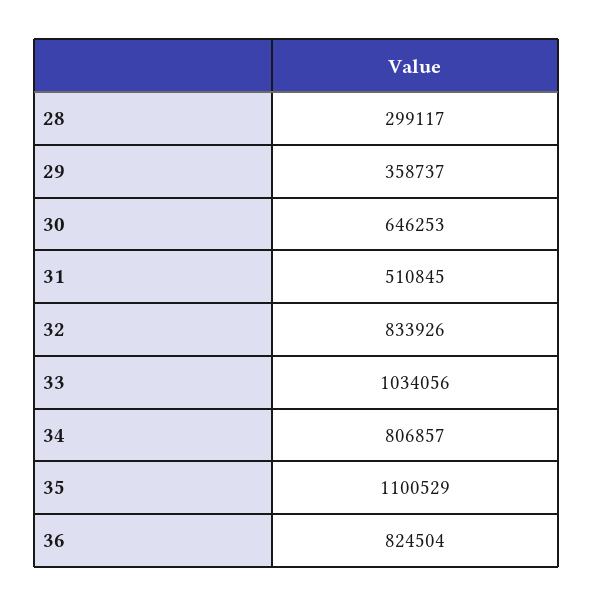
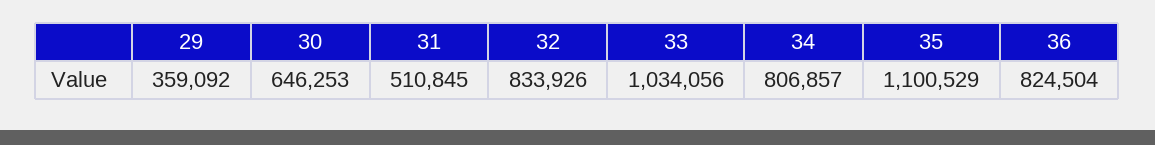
  {
-   "28": 299117,
-   "29": 358737,
+   "29": 359092,
    "30": 646253,
    "31": 510845,
    "32": 833926,
    "33": 1034056,
    "34": 806857,
    "35": 1100529,
    "36": 824504
  }

